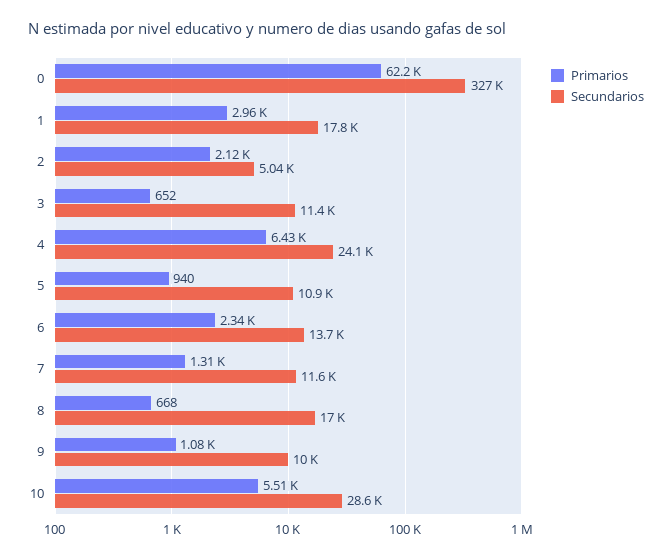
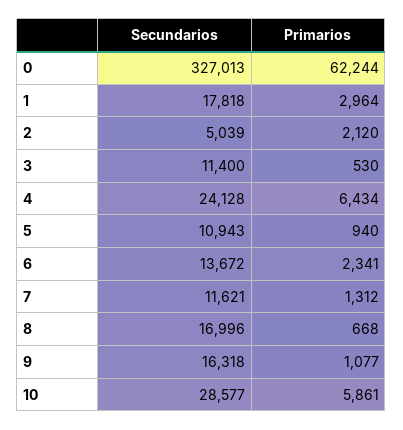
  {
    "Primarios": {
      "0": 62244,
      "1": 2964,
      "2": 2120,
-     "3": 652,
+     "3": 530,
      "4": 6434,
      "5": 940,
      "6": 2341,
      "7": 1312,
      "8": 668,
      "9": 1077,
-     "10": 5510
+     "10": 5861
    },
    "Secundarios": {
      "0": 327013,
      "1": 17818,
      "2": 5039,
      "3": 11400,
      "4": 24128,
      "5": 10943,
      "6": 13672,
      "7": 11621,
      "8": 16996,
-     "9": 10000,
+     "9": 16318,
      "10": 28577
    }
  }

